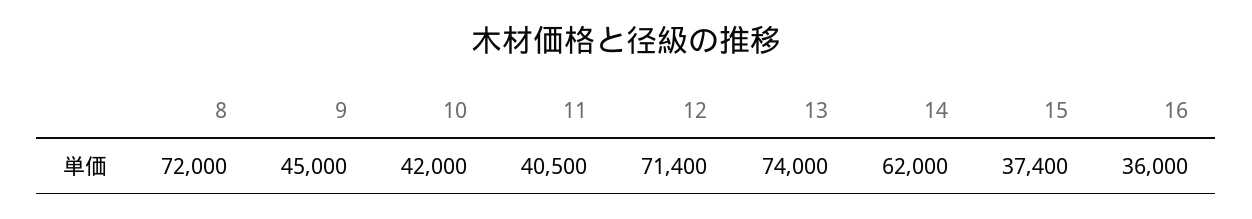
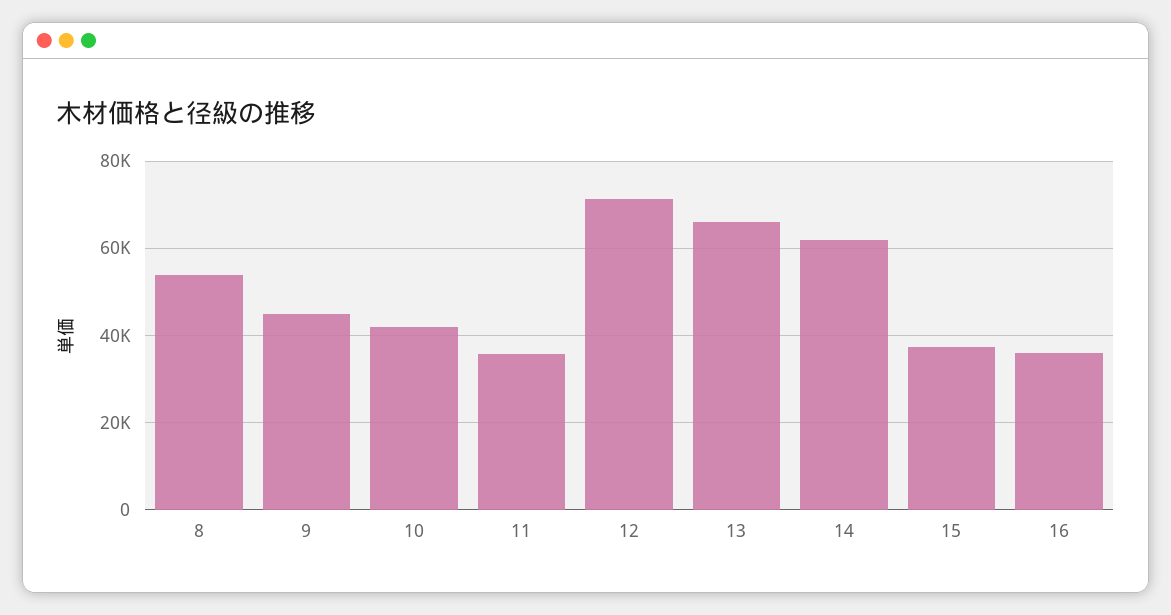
  {
-   "8": 72000,
+   "8": 54000,
    "9": 45000,
    "10": 42000,
-   "11": 40500,
+   "11": 36000,
    "12": 71400,
-   "13": 74000,
+   "13": 66000,
    "14": 62000,
    "15": 37400,
    "16": 36000
  }

